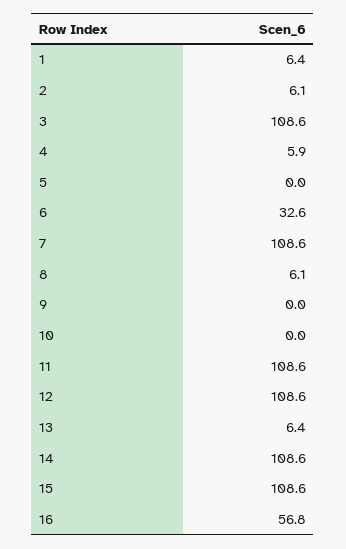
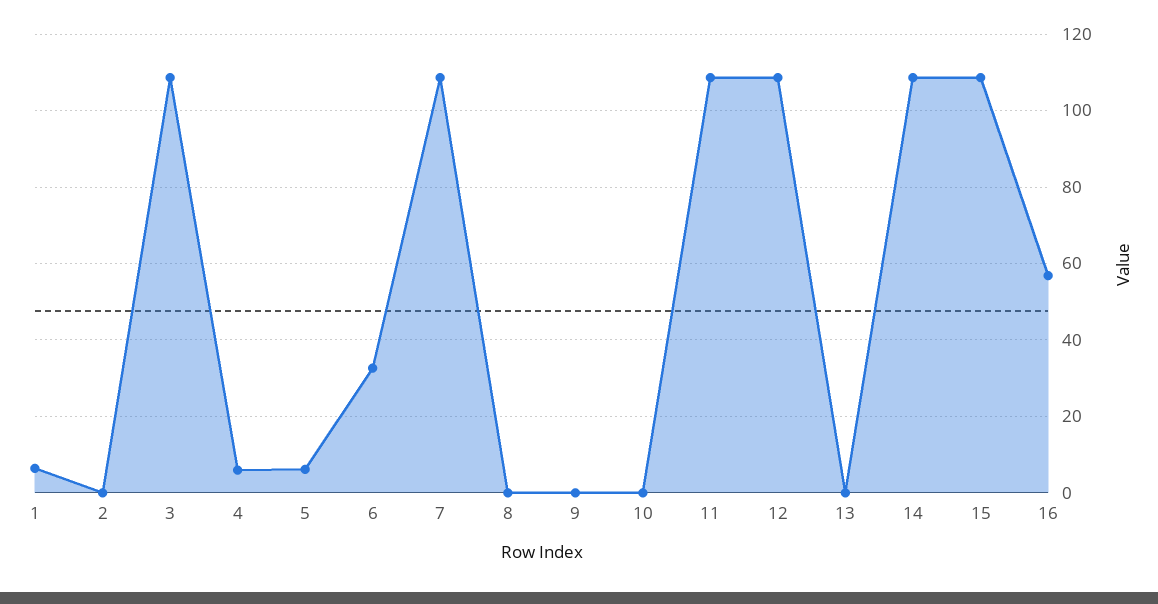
  {
    "1": 6.4,
-   "2": 6.1,
+   "2": 0,
    "3": 108.6,
    "4": 5.9,
-   "5": 0,
+   "5": 6,
    "6": 32.6,
    "7": 108.6,
-   "8": 6.1,
+   "8": 0,
    "9": 0,
    "10": 0,
    "11": 108.6,
    "12": 108.6,
-   "13": 6.4,
+   "13": 0,
    "14": 108.6,
    "15": 108.6,
    "16": 56.8
  }

